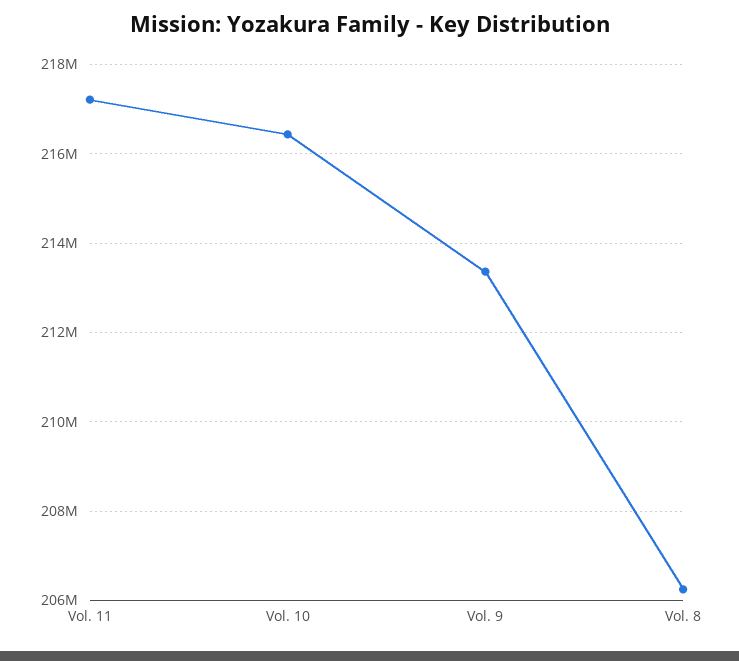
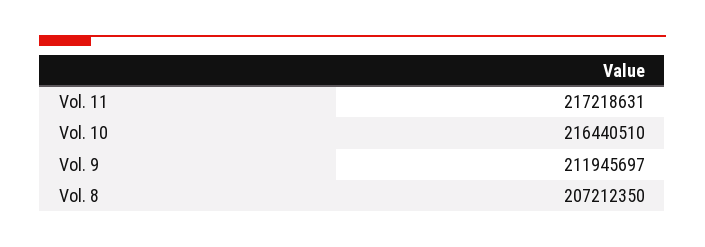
  {
    "Vol. 11": 217218631,
    "Vol. 10": 216440510,
-   "Vol. 9": 213400000,
+   "Vol. 9": 211945697,
-   "Vol. 8": 206200000
+   "Vol. 8": 207212350
  }

